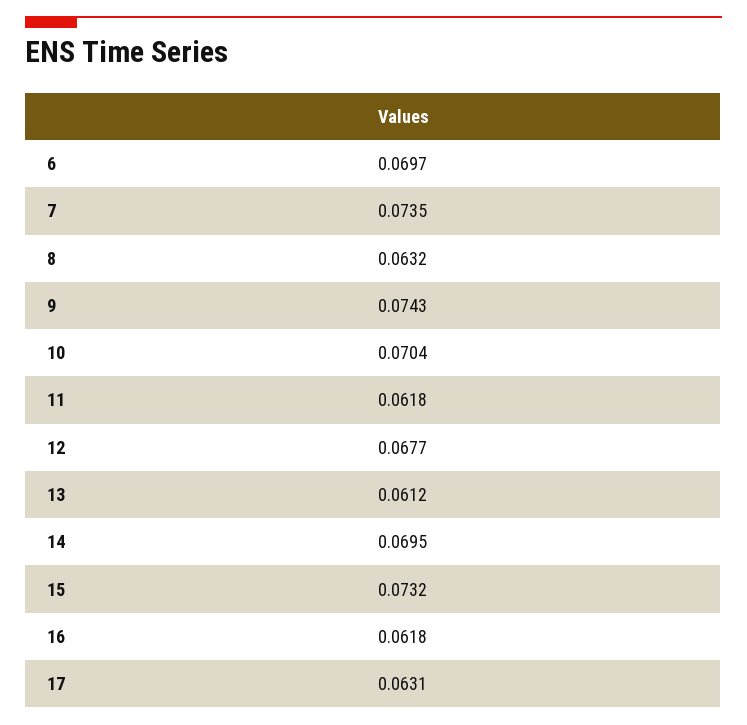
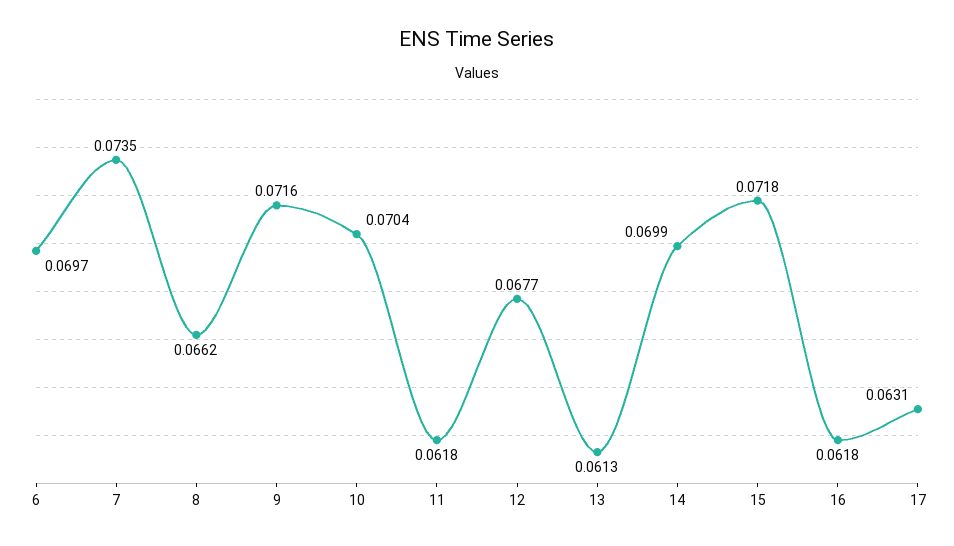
  {
    "6": 0.0697,
    "7": 0.0735,
-   "8": 0.0632,
+   "8": 0.0662,
-   "9": 0.0743,
+   "9": 0.0716,
    "10": 0.0704,
    "11": 0.0618,
    "12": 0.0677,
-   "13": 0.0612,
+   "13": 0.0613,
-   "14": 0.0695,
+   "14": 0.0699,
-   "15": 0.0732,
+   "15": 0.0718,
    "16": 0.0618,
    "17": 0.0631
  }

